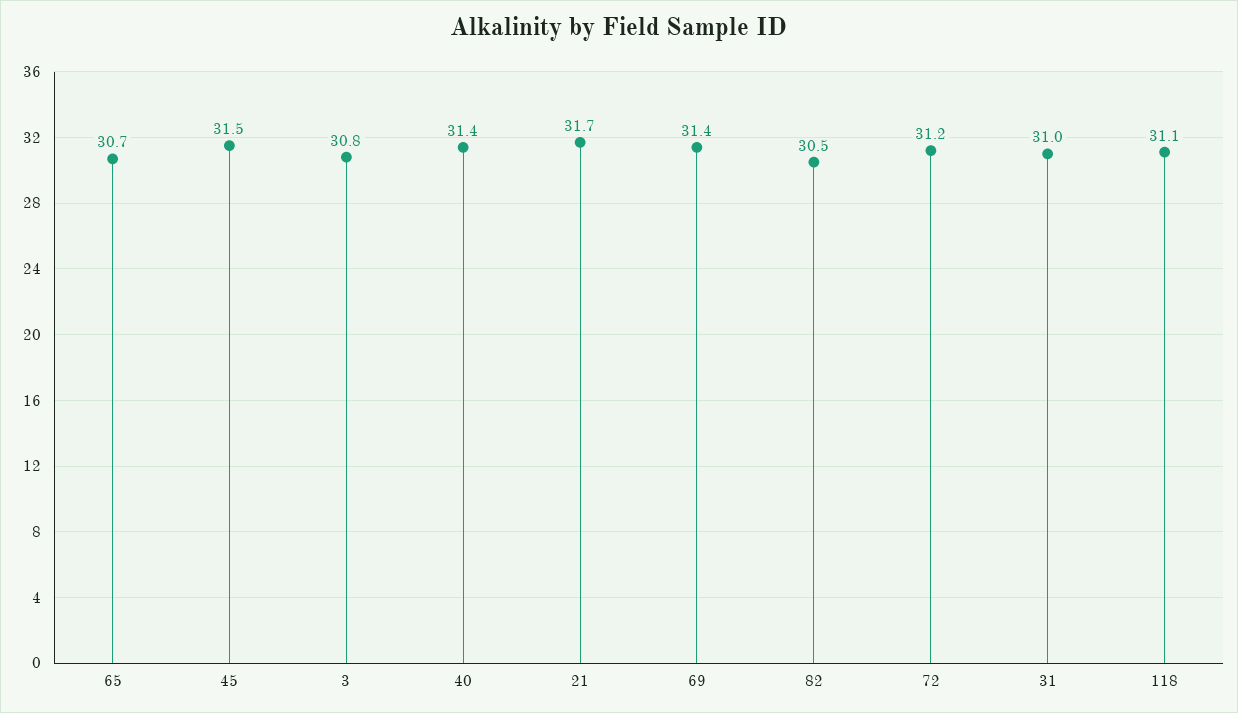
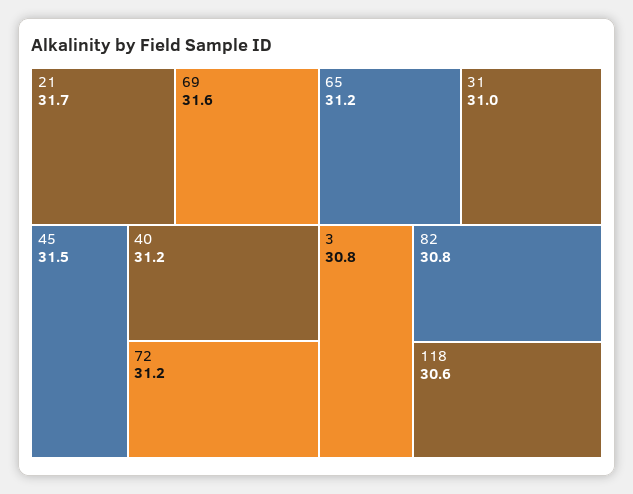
  {
-   "65": 30.7,
+   "65": 31.2,
    "45": 31.5,
    "3": 30.8,
-   "40": 31.4,
+   "40": 31.2,
    "21": 31.7,
-   "69": 31.4,
+   "69": 31.6,
-   "82": 30.5,
+   "82": 30.8,
    "72": 31.2,
    "31": 31,
-   "118": 31.1
+   "118": 30.6
  }

